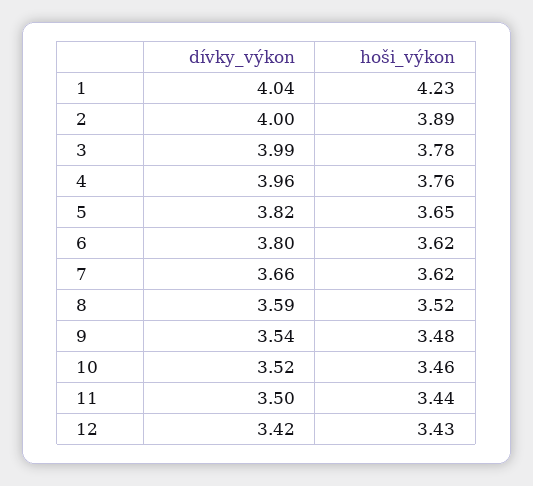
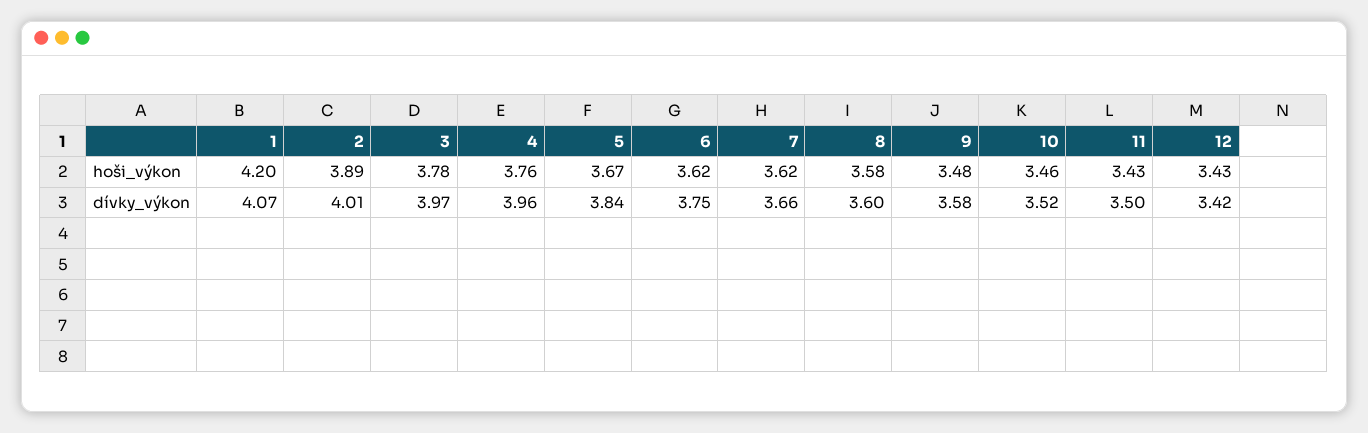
  {
    "dívky_výkon": {
-     "1": 4.04,
+     "1": 4.07,
-     "2": 4,
+     "2": 4.01,
-     "3": 3.99,
+     "3": 3.97,
      "4": 3.96,
-     "5": 3.82,
+     "5": 3.84,
-     "6": 3.8,
+     "6": 3.75,
      "7": 3.66,
-     "8": 3.59,
+     "8": 3.6,
-     "9": 3.54,
+     "9": 3.58,
      "10": 3.52,
      "11": 3.5,
      "12": 3.42
    },
    "hoši_výkon": {
-     "1": 4.23,
+     "1": 4.2,
      "2": 3.89,
      "3": 3.78,
      "4": 3.76,
-     "5": 3.65,
+     "5": 3.67,
      "6": 3.62,
      "7": 3.62,
-     "8": 3.52,
+     "8": 3.58,
      "9": 3.48,
      "10": 3.46,
-     "11": 3.44,
+     "11": 3.43,
      "12": 3.43
    }
  }

